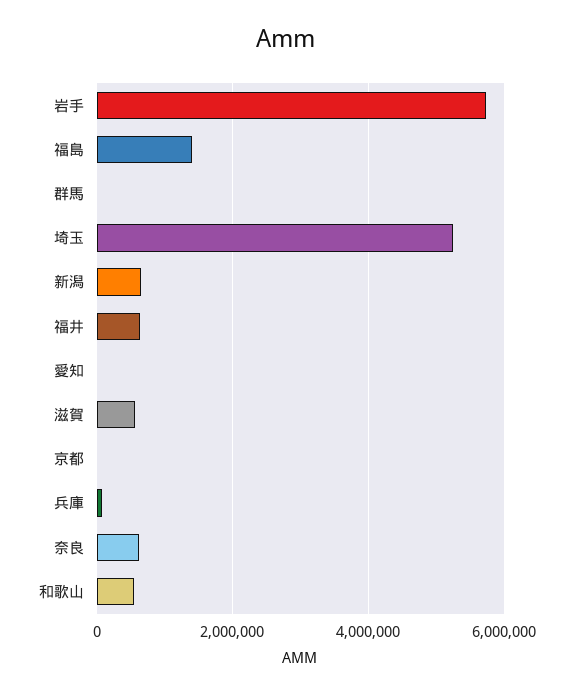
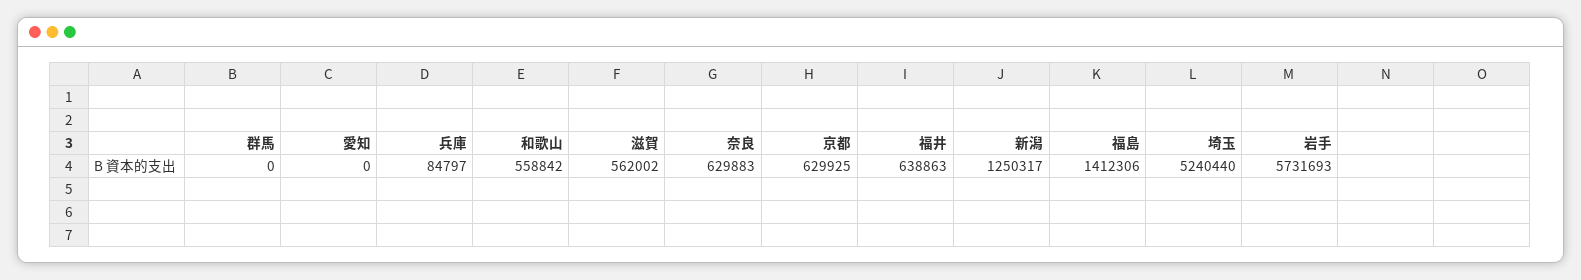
  {
    "岩手": 5731693,
    "福島": 1412306,
    "群馬": 0,
    "埼玉": 5240440,
-   "新潟": 600000,
+   "新潟": 1250317,
    "福井": 638863,
    "愛知": 0,
    "滋賀": 562002,
-   "京都": 0,
+   "京都": 629925,
    "兵庫": 84797,
    "奈良": 629883,
    "和歌山": 558842
  }

